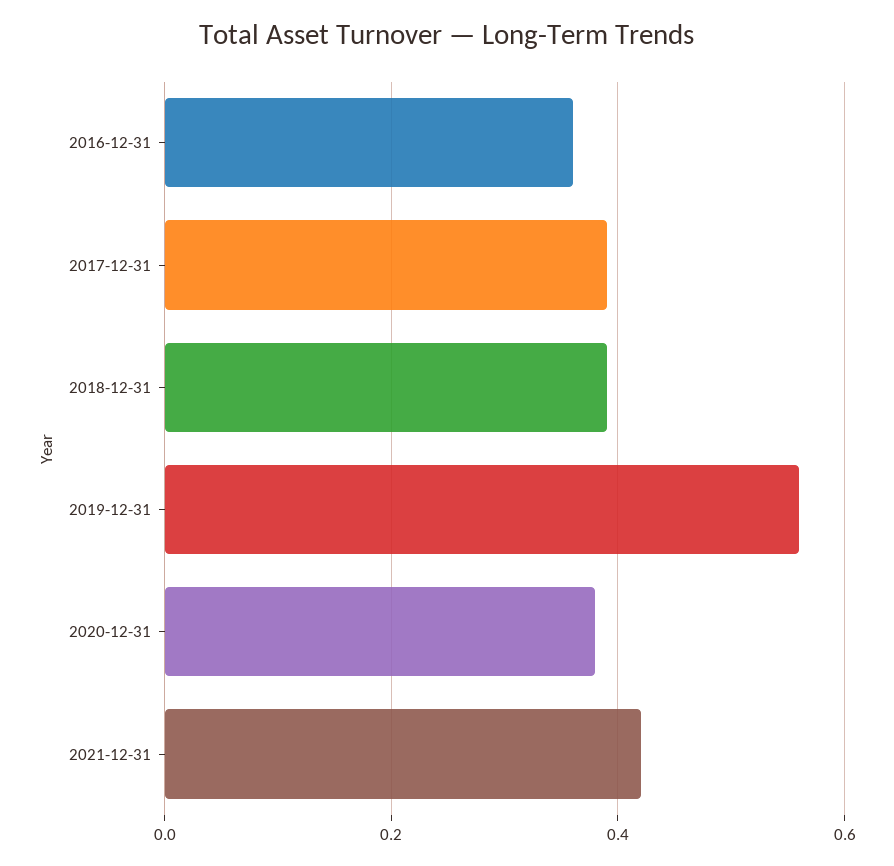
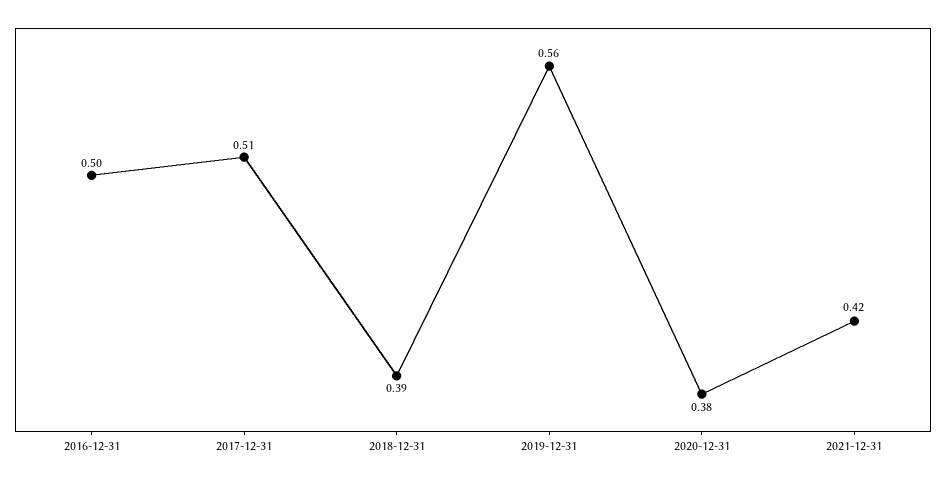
  {
-   "2016-12-31": 0.35,
+   "2016-12-31": 0.5,
-   "2017-12-31": 0.4,
+   "2017-12-31": 0.51,
    "2018-12-31": 0.39,
    "2019-12-31": 0.56,
    "2020-12-31": 0.38,
    "2021-12-31": 0.42
  }

